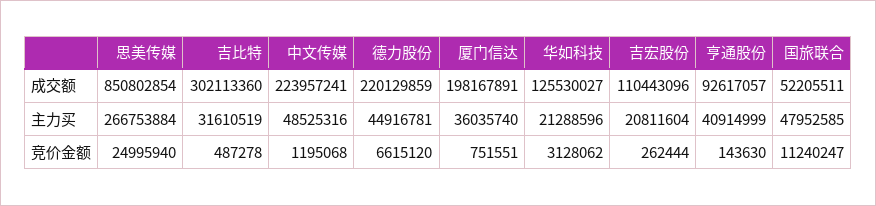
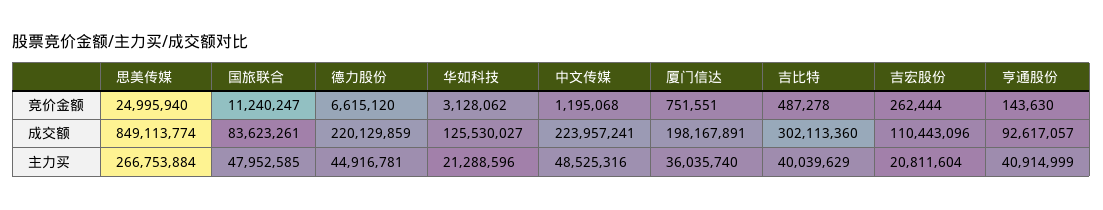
  {
    "思美传媒": {
-     "成交额": 850802854,
+     "成交额": 849113774,
      "主力买": 266753884,
      "竞价金额": 24995940
    },
    "吉比特": {
      "成交额": 302113360,
-     "主力买": 31610519,
+     "主力买": 40039629,
      "竞价金额": 487278
    },
    "中文传媒": {
      "成交额": 223957241,
      "主力买": 48525316,
      "竞价金额": 1195068
    },
    "德力股份": {
      "成交额": 220129859,
      "主力买": 44916781,
      "竞价金额": 6615120
    },
    "厦门信达": {
      "成交额": 198167891,
      "主力买": 36035740,
      "竞价金额": 751551
    },
    "华如科技": {
      "成交额": 125530027,
      "主力买": 21288596,
      "竞价金额": 3128062
    },
    "吉宏股份": {
      "成交额": 110443096,
      "主力买": 20811604,
      "竞价金额": 262444
    },
    "亨通股份": {
      "成交额": 92617057,
      "主力买": 40914999,
      "竞价金额": 143630
    },
    "国旅联合": {
-     "成交额": 52205511,
+     "成交额": 83623261,
      "主力买": 47952585,
      "竞价金额": 11240247
    }
  }

